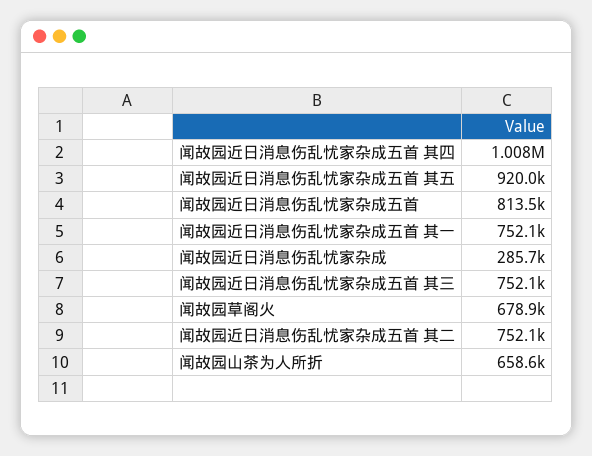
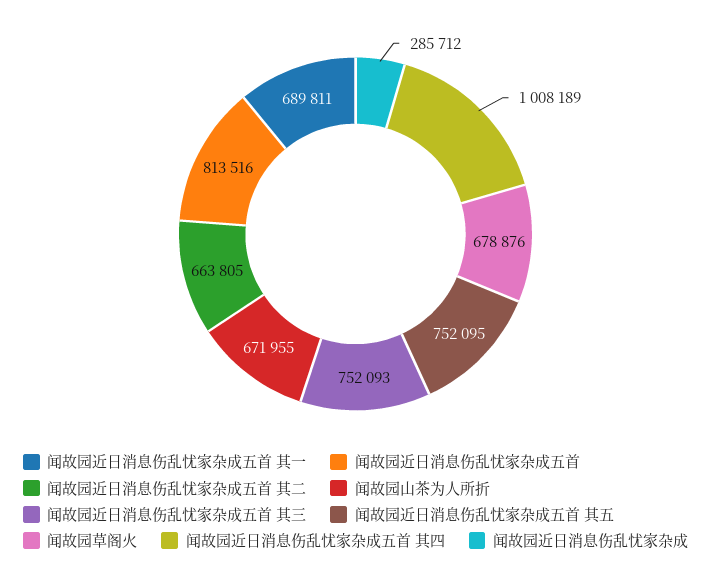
  {
    "闻故园近日消息伤乱忧家杂成五首 其四": 1008189,
-   "闻故园近日消息伤乱忧家杂成五首 其五": 920000,
+   "闻故园近日消息伤乱忧家杂成五首 其五": 752095,
    "闻故园近日消息伤乱忧家杂成五首": 813516,
-   "闻故园近日消息伤乱忧家杂成五首 其一": 752100,
+   "闻故园近日消息伤乱忧家杂成五首 其一": 689811,
    "闻故园近日消息伤乱忧家杂成": 285712,
    "闻故园近日消息伤乱忧家杂成五首 其三": 752093,
    "闻故园草阁火": 678876,
-   "闻故园近日消息伤乱忧家杂成五首 其二": 752100,
+   "闻故园近日消息伤乱忧家杂成五首 其二": 663805,
-   "闻故园山茶为人所折": 658600
+   "闻故园山茶为人所折": 671955
  }

